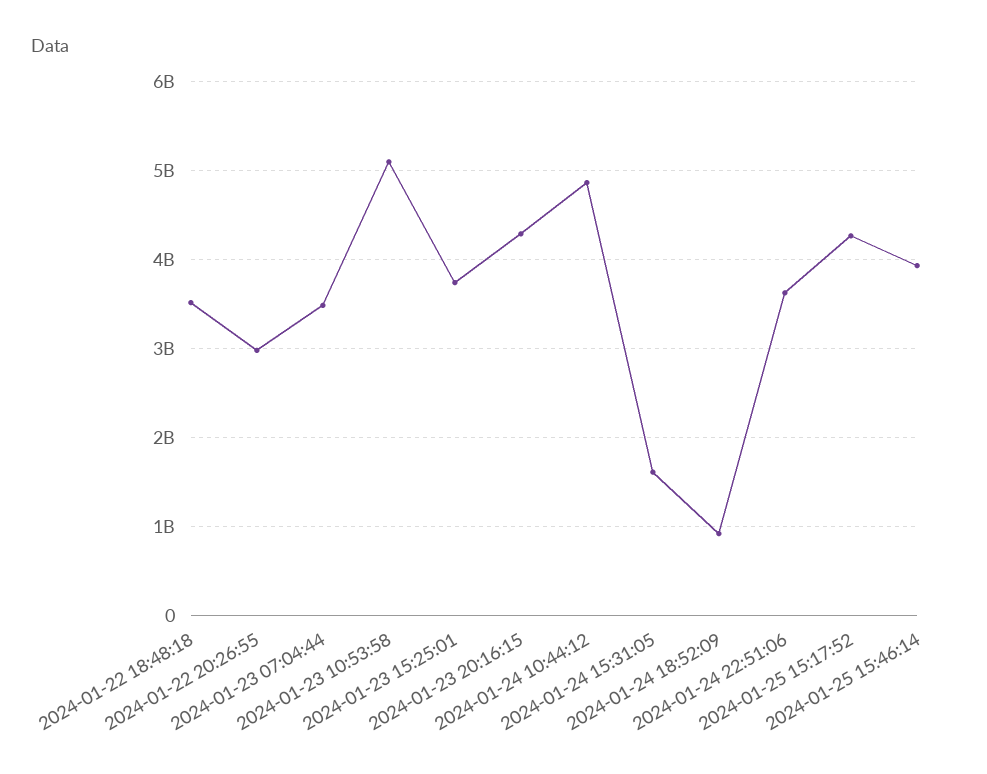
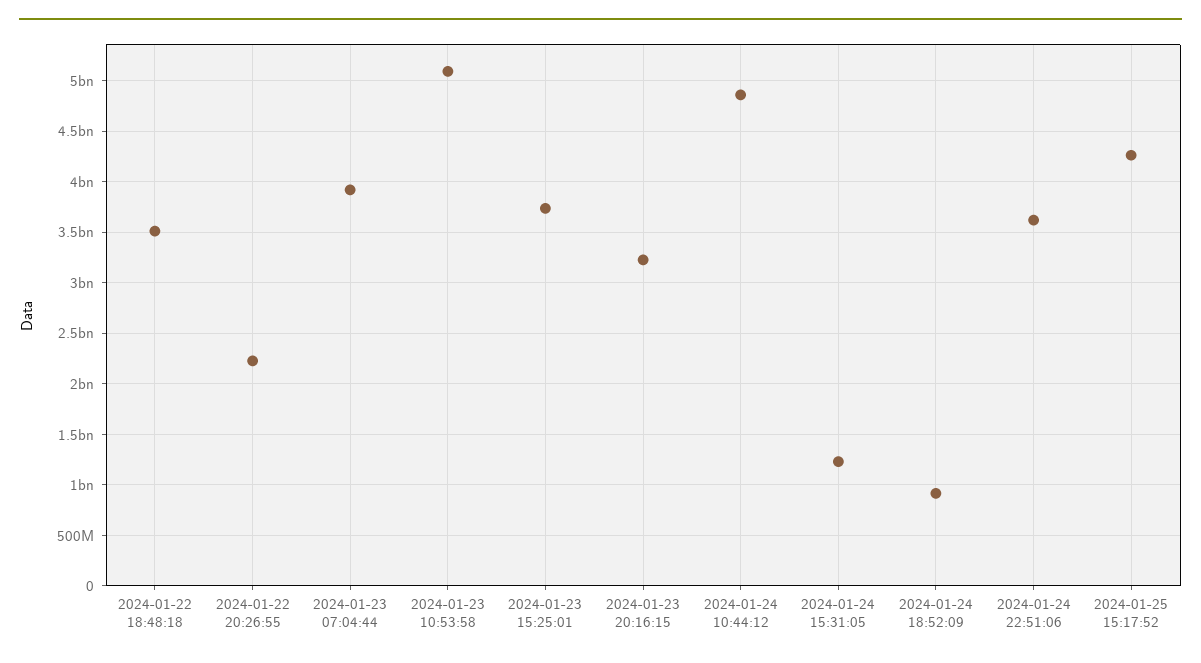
  {
    "2024-01-22 18:48:18": 3500000000,
-   "2024-01-22 20:26:55": 3000000000,
+   "2024-01-22 20:26:55": 2200000000,
-   "2024-01-23 07:04:44": 3500000000,
+   "2024-01-23 07:04:44": 3900000000,
    "2024-01-23 10:53:58": 5100000000,
    "2024-01-23 15:25:01": 3700000000,
-   "2024-01-23 20:16:15": 4300000000,
+   "2024-01-23 20:16:15": 3200000000,
    "2024-01-24 10:44:12": 4900000000,
-   "2024-01-24 15:31:05": 1600000000,
+   "2024-01-24 15:31:05": 1200000000,
    "2024-01-24 18:52:09": 900000000,
    "2024-01-24 22:51:06": 3600000000,
-   "2024-01-25 15:17:52": 4300000000,
+   "2024-01-25 15:17:52": 4300000000
-   "2024-01-25 15:46:14": 3900000000
  }

